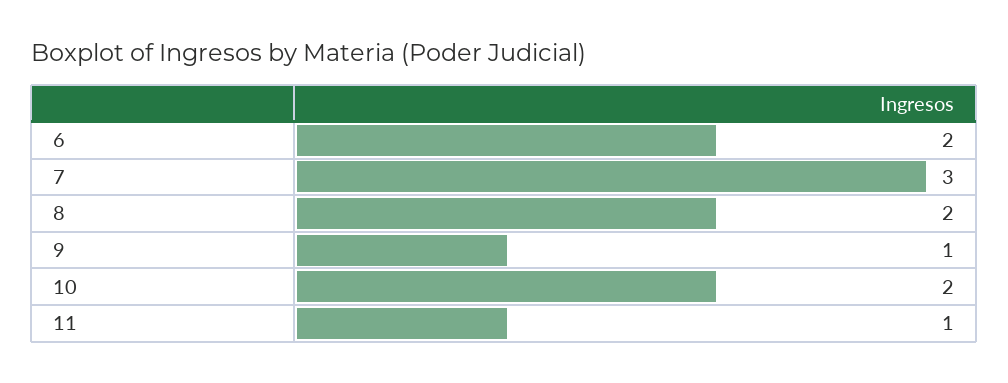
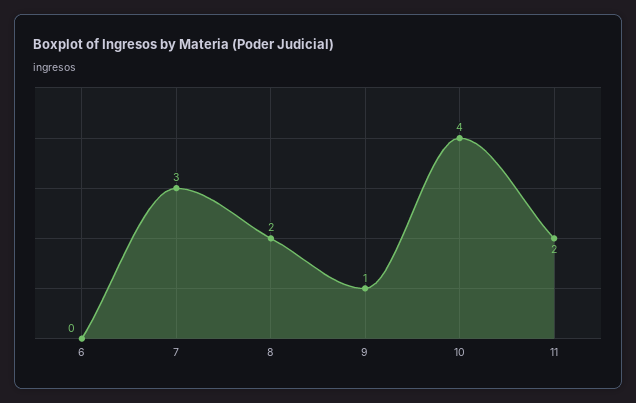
  {
-   "6": 2,
+   "6": 0,
    "7": 3,
    "8": 2,
    "9": 1,
-   "10": 2,
+   "10": 4,
-   "11": 1
+   "11": 2
  }

